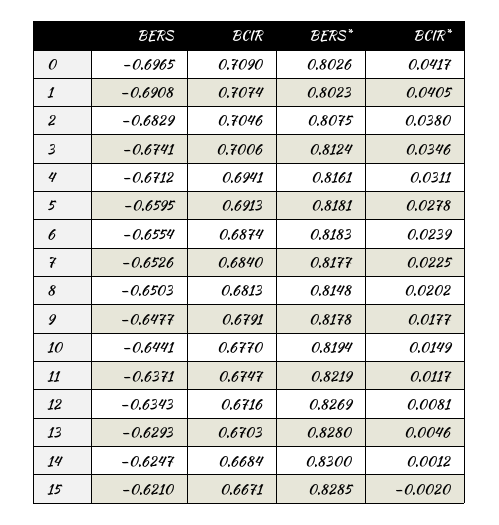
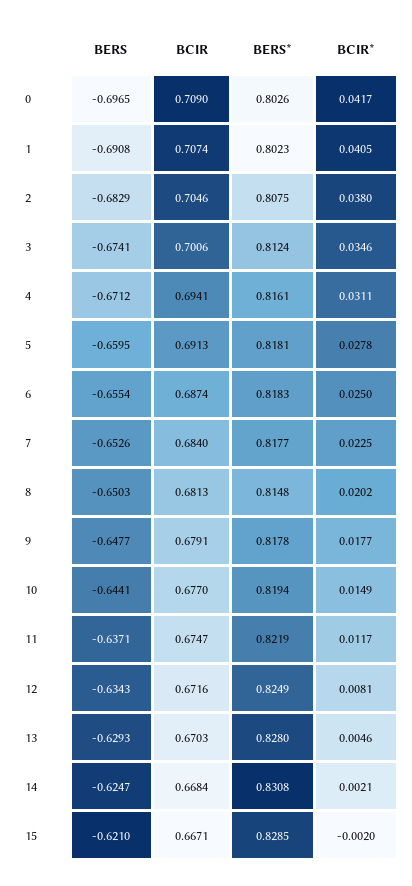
  {
    "BERS": {
      "0": -0.6965,
      "1": -0.6908,
      "2": -0.6829,
      "3": -0.6741,
      "4": -0.6712,
      "5": -0.6595,
      "6": -0.6554,
      "7": -0.6526,
      "8": -0.6503,
      "9": -0.6477,
      "10": -0.6441,
      "11": -0.6371,
      "12": -0.6343,
      "13": -0.6293,
      "14": -0.6247,
      "15": -0.621
    },
    "BCIR": {
      "0": 0.709,
      "1": 0.7074,
      "2": 0.7046,
      "3": 0.7006,
      "4": 0.6941,
      "5": 0.6913,
      "6": 0.6874,
      "7": 0.684,
      "8": 0.6813,
      "9": 0.6791,
      "10": 0.677,
      "11": 0.6747,
      "12": 0.6716,
      "13": 0.6703,
      "14": 0.6684,
      "15": 0.6671
    },
    "BERS*": {
      "0": 0.8026,
      "1": 0.8023,
      "2": 0.8075,
      "3": 0.8124,
      "4": 0.8161,
      "5": 0.8181,
      "6": 0.8183,
      "7": 0.8177,
      "8": 0.8148,
      "9": 0.8178,
      "10": 0.8194,
      "11": 0.8219,
-     "12": 0.8269,
+     "12": 0.8249,
      "13": 0.828,
-     "14": 0.83,
+     "14": 0.8308,
      "15": 0.8285
    },
    "BCIR*": {
      "0": 0.0417,
      "1": 0.0405,
      "2": 0.038,
      "3": 0.0346,
      "4": 0.0311,
      "5": 0.0278,
-     "6": 0.0239,
+     "6": 0.025,
      "7": 0.0225,
      "8": 0.0202,
      "9": 0.0177,
      "10": 0.0149,
      "11": 0.0117,
      "12": 0.0081,
      "13": 0.0046,
-     "14": 0.0012,
+     "14": 0.0021,
      "15": -0.002
    }
  }

